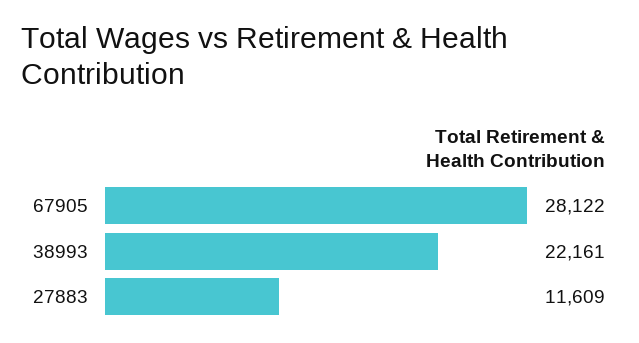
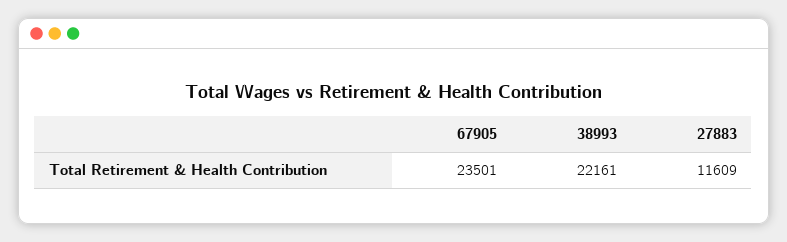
  {
-   "67905": 28122,
+   "67905": 23501,
    "38993": 22161,
    "27883": 11609
  }

